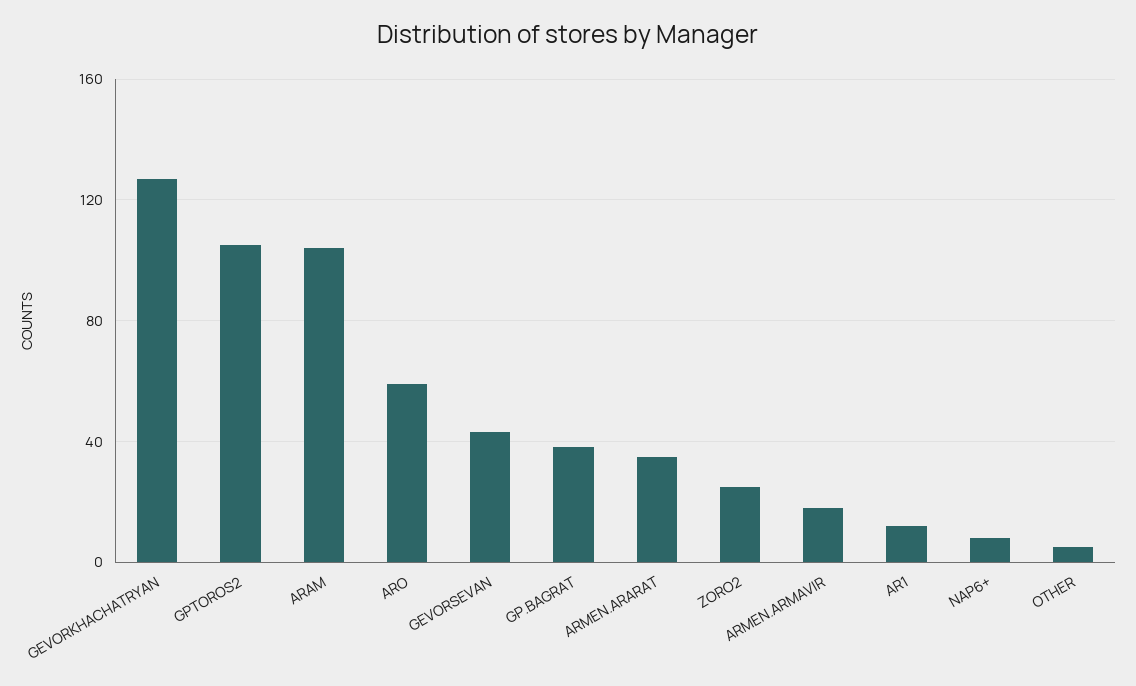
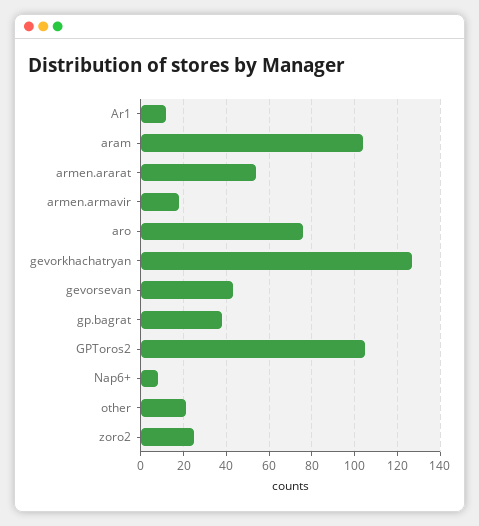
  {
    "GEVORKHACHATRYAN": 125,
    "GPTOROS2": 105,
    "ARAM": 105,
-   "ARO": 60,
+   "ARO": 75,
    "GEVORSEVAN": 45,
    "GP.BAGRAT": 40,
-   "ARMEN.ARARAT": 35,
+   "ARMEN.ARARAT": 55,
    "ZORO2": 25,
    "ARMEN.ARMAVIR": 20,
    "AR1": 10,
    "NAP6+": 10,
-   "OTHER": 5
+   "OTHER": 20
  }

